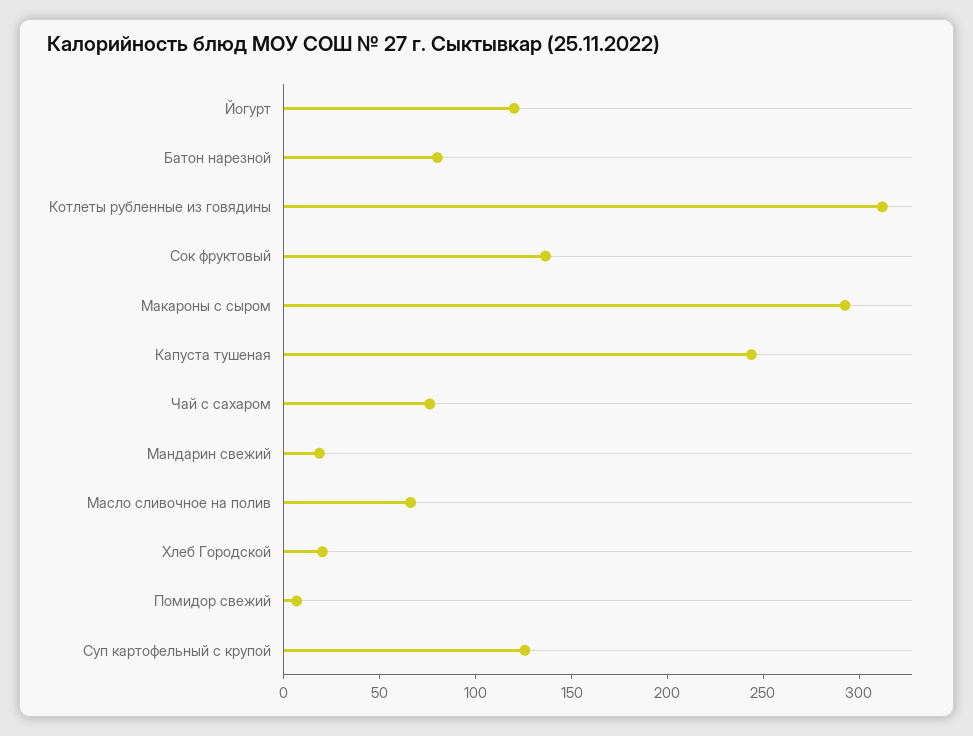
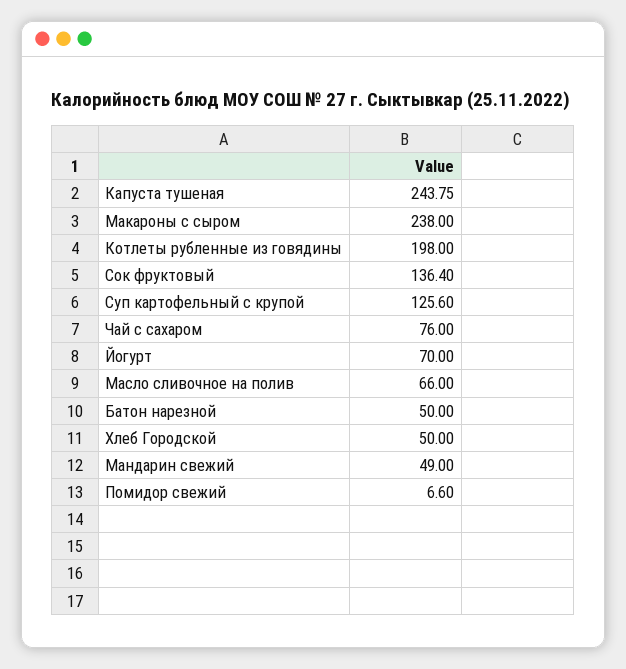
  {
-   "Йогурт": 120,
+   "Йогурт": 70,
-   "Батон нарезной": 80,
+   "Батон нарезной": 50,
-   "Котлеты рубленные из говядины": 310,
+   "Котлеты рубленные из говядины": 198,
    "Сок фруктовый": 136.4,
-   "Макароны с сыром": 290,
+   "Макароны с сыром": 238,
    "Капуста тушеная": 243.75,
    "Чай с сахаром": 76,
-   "Мандарин свежий": 20,
+   "Мандарин свежий": 49,
    "Масло сливочное на полив": 66,
-   "Хлеб Городской": 20,
+   "Хлеб Городской": 50,
    "Помидор свежий": 6.6,
    "Суп картофельный с крупой": 125.6
  }

